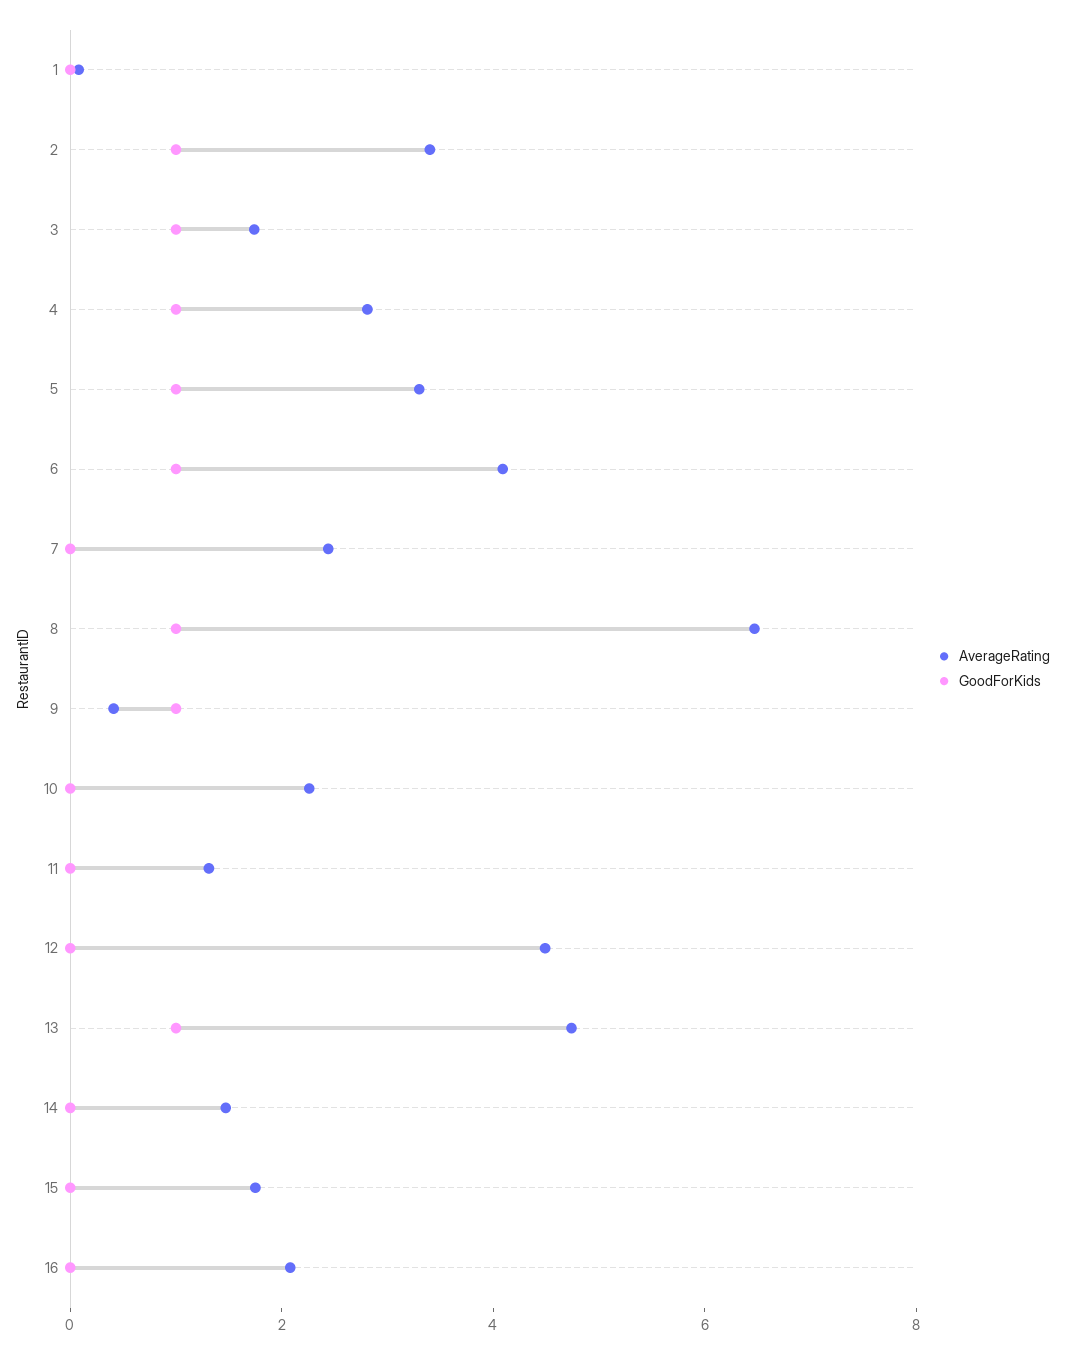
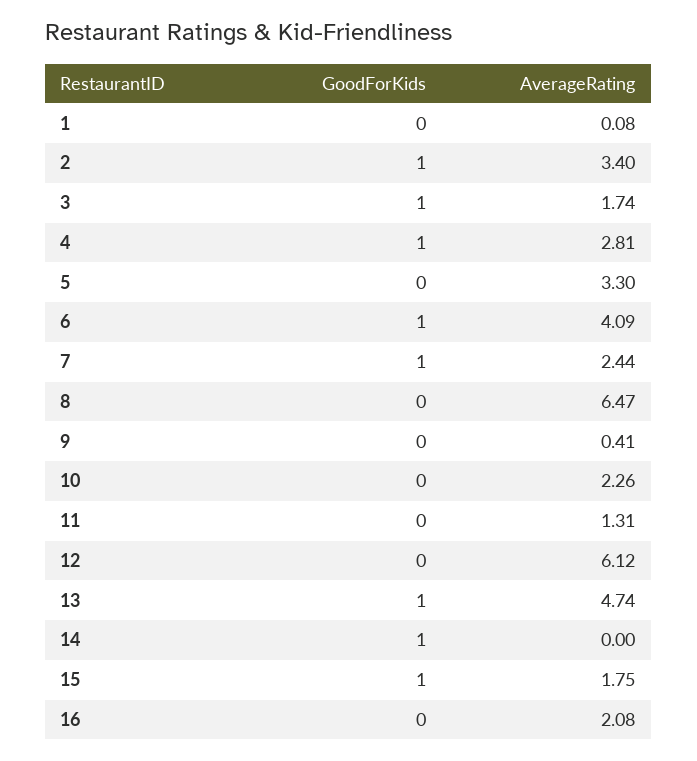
  {
    "AverageRating": {
      "1": 0.08,
      "2": 3.4,
      "3": 1.74,
      "4": 2.81,
      "5": 3.3,
      "6": 4.09,
      "7": 2.44,
      "8": 6.47,
      "9": 0.41,
      "10": 2.26,
      "11": 1.31,
-     "12": 4.5,
+     "12": 6.12,
      "13": 4.74,
-     "14": 1.5,
+     "14": 0,
      "15": 1.75,
      "16": 2.08
    },
    "GoodForKids": {
      "1": 0,
      "2": 1,
      "3": 1,
      "4": 1,
-     "5": 1,
+     "5": 0,
      "6": 1,
-     "7": 0,
+     "7": 1,
-     "8": 1,
+     "8": 0,
-     "9": 1,
+     "9": 0,
      "10": 0,
      "11": 0,
      "12": 0,
      "13": 1,
-     "14": 0,
+     "14": 1,
-     "15": 0,
+     "15": 1,
      "16": 0
    }
  }

